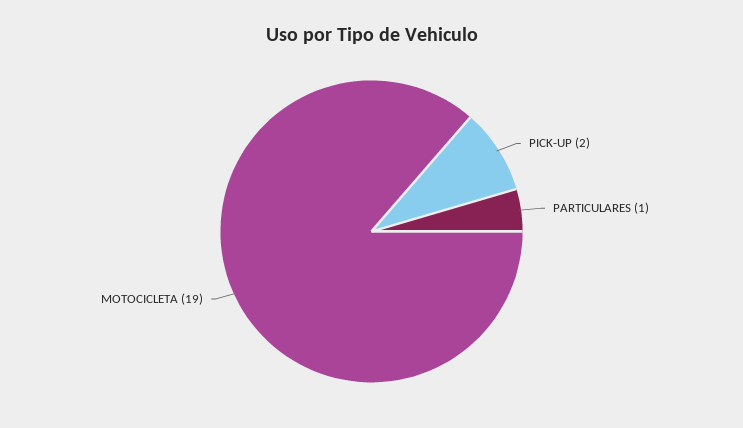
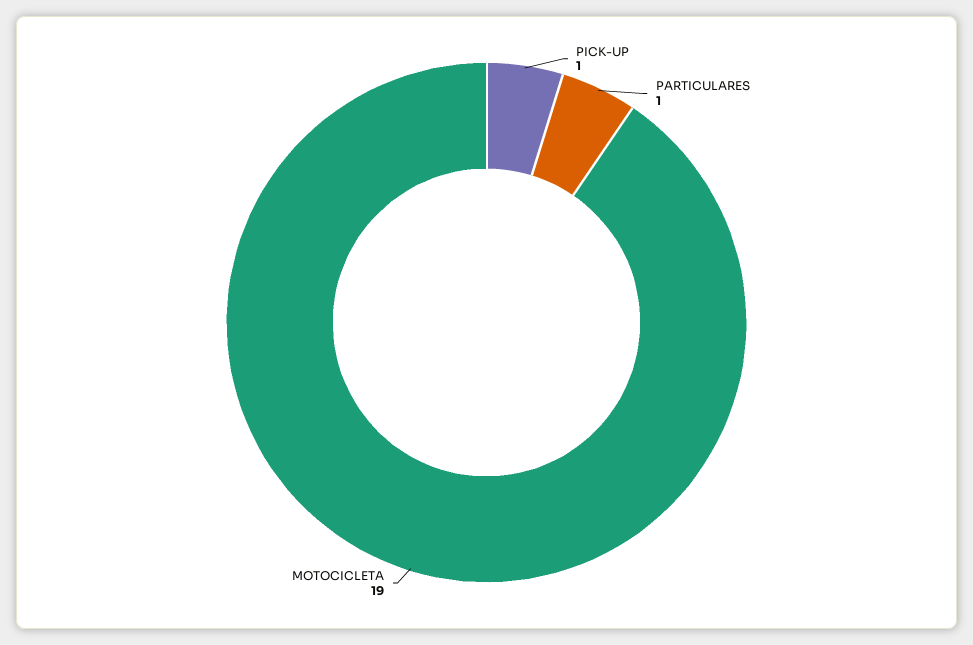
  {
-   "PICK-UP": 2,
+   "PICK-UP": 1,
    "PARTICULARES": 1,
    "MOTOCICLETA": 19
  }

